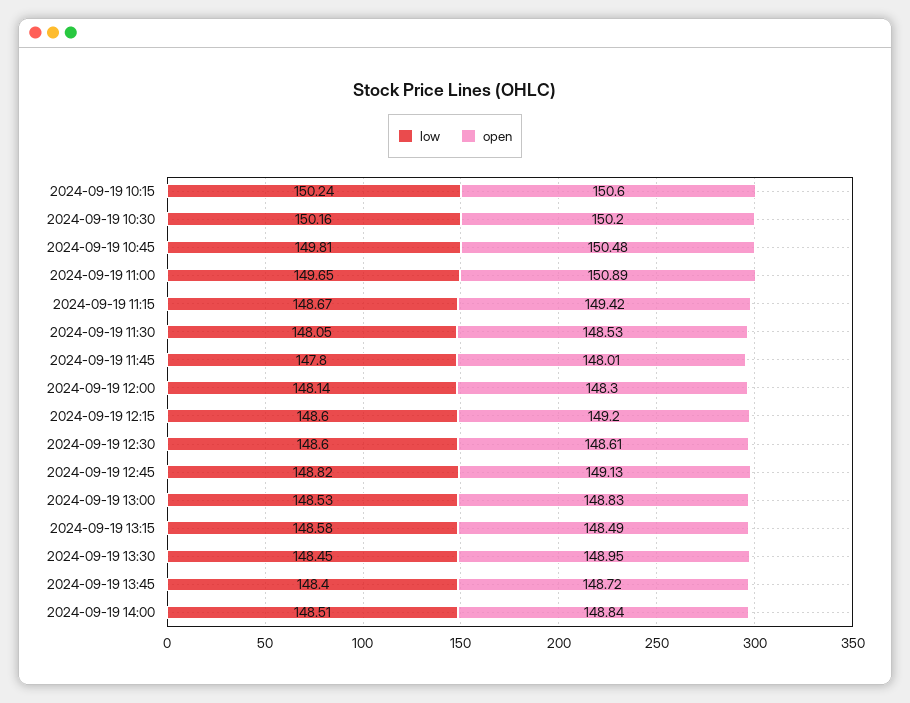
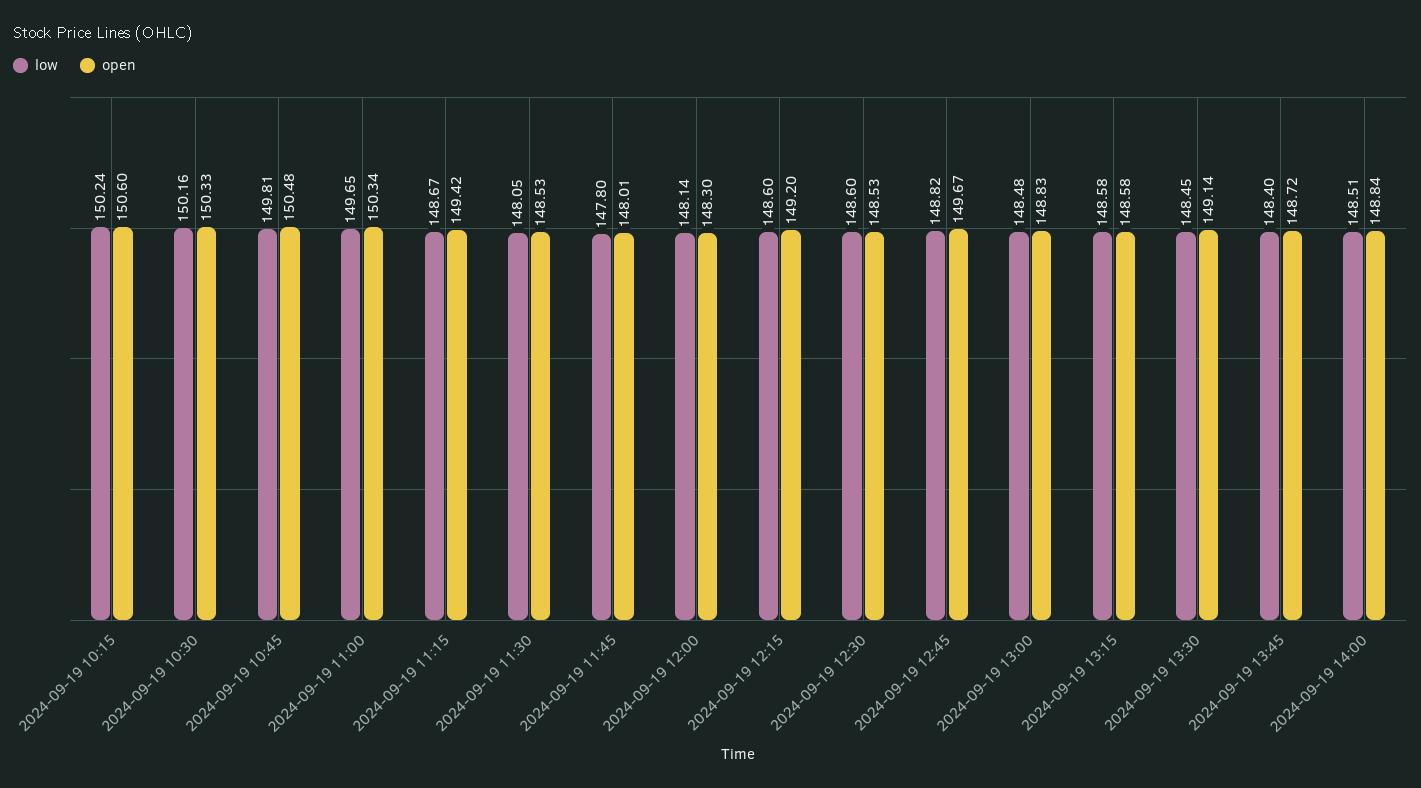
  {
    "low": {
      "2024-09-19 10:15": 150.24,
      "2024-09-19 10:30": 150.16,
      "2024-09-19 10:45": 149.81,
      "2024-09-19 11:00": 149.65,
      "2024-09-19 11:15": 148.67,
      "2024-09-19 11:30": 148.05,
      "2024-09-19 11:45": 147.8,
      "2024-09-19 12:00": 148.14,
      "2024-09-19 12:15": 148.6,
      "2024-09-19 12:30": 148.6,
      "2024-09-19 12:45": 148.82,
-     "2024-09-19 13:00": 148.53,
+     "2024-09-19 13:00": 148.48,
      "2024-09-19 13:15": 148.58,
      "2024-09-19 13:30": 148.45,
      "2024-09-19 13:45": 148.4,
      "2024-09-19 14:00": 148.51
    },
    "open": {
      "2024-09-19 10:15": 150.6,
-     "2024-09-19 10:30": 150.2,
+     "2024-09-19 10:30": 150.33,
      "2024-09-19 10:45": 150.48,
-     "2024-09-19 11:00": 150.89,
+     "2024-09-19 11:00": 150.34,
      "2024-09-19 11:15": 149.42,
      "2024-09-19 11:30": 148.53,
      "2024-09-19 11:45": 148.01,
      "2024-09-19 12:00": 148.3,
      "2024-09-19 12:15": 149.2,
-     "2024-09-19 12:30": 148.61,
+     "2024-09-19 12:30": 148.53,
-     "2024-09-19 12:45": 149.13,
+     "2024-09-19 12:45": 149.67,
      "2024-09-19 13:00": 148.83,
-     "2024-09-19 13:15": 148.49,
+     "2024-09-19 13:15": 148.58,
-     "2024-09-19 13:30": 148.95,
+     "2024-09-19 13:30": 149.14,
      "2024-09-19 13:45": 148.72,
      "2024-09-19 14:00": 148.84
    }
  }

